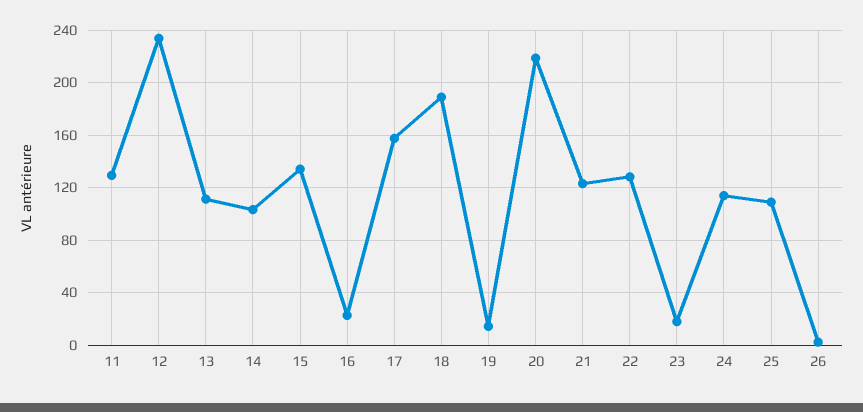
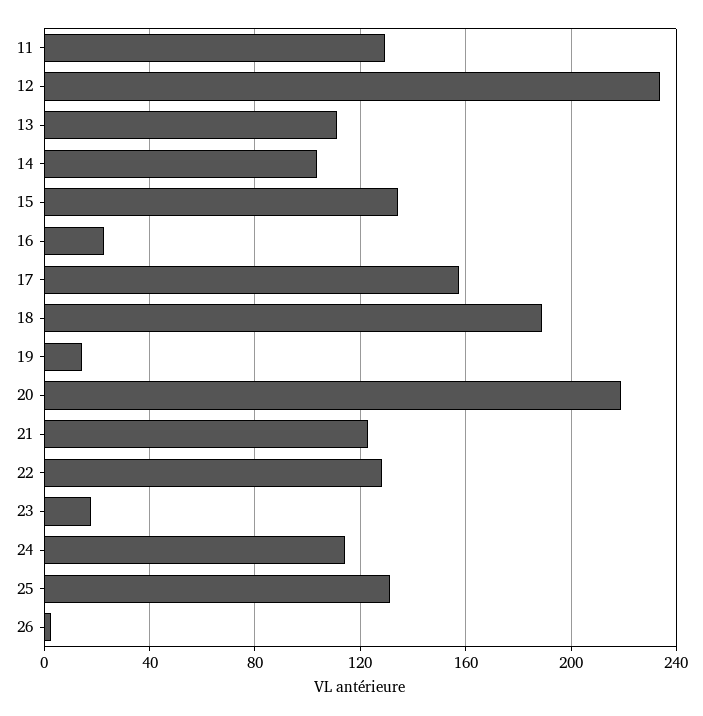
  {
    "11": 130,
    "12": 235,
    "13": 110,
    "14": 105,
    "15": 135,
    "16": 25,
    "17": 160,
    "18": 190,
    "19": 15,
    "20": 220,
    "21": 125,
    "22": 130,
    "23": 20,
    "24": 115,
-   "25": 110,
+   "25": 130,
    "26": 0
  }

